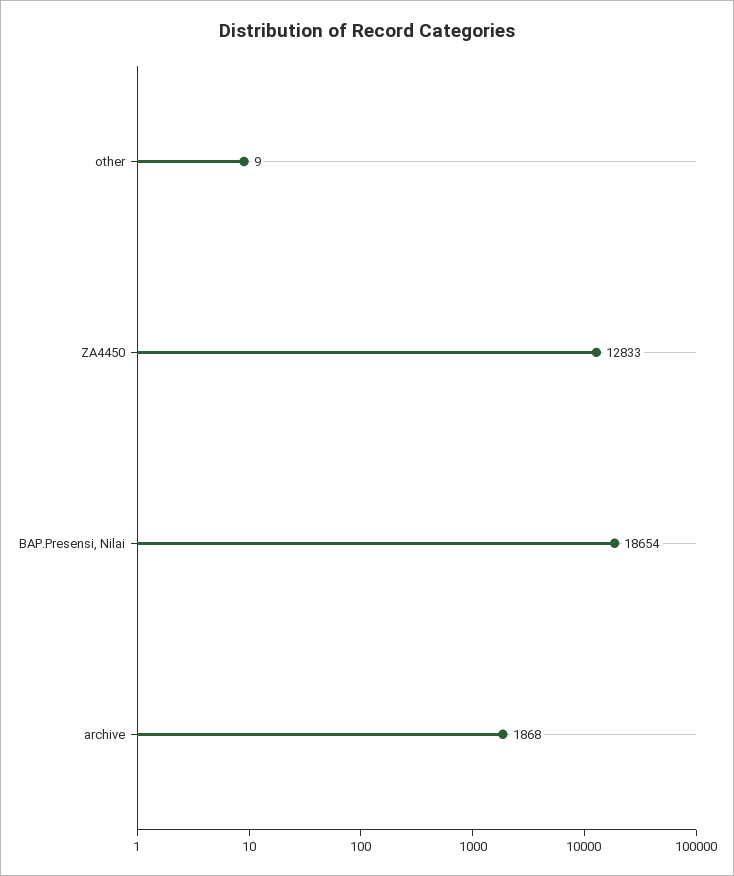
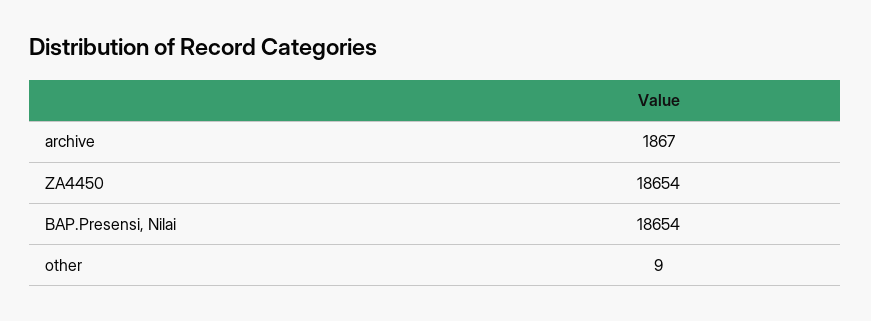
  {
    "other": 9,
-   "ZA4450": 12833,
+   "ZA4450": 18654,
    "BAP.Presensi, Nilai": 18654,
-   "archive": 1868
+   "archive": 1867
  }

